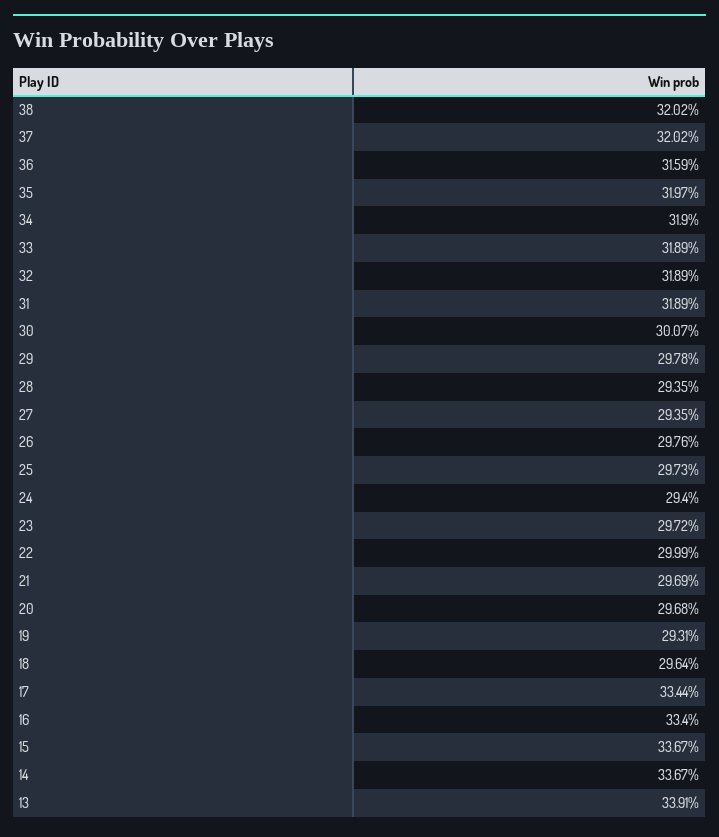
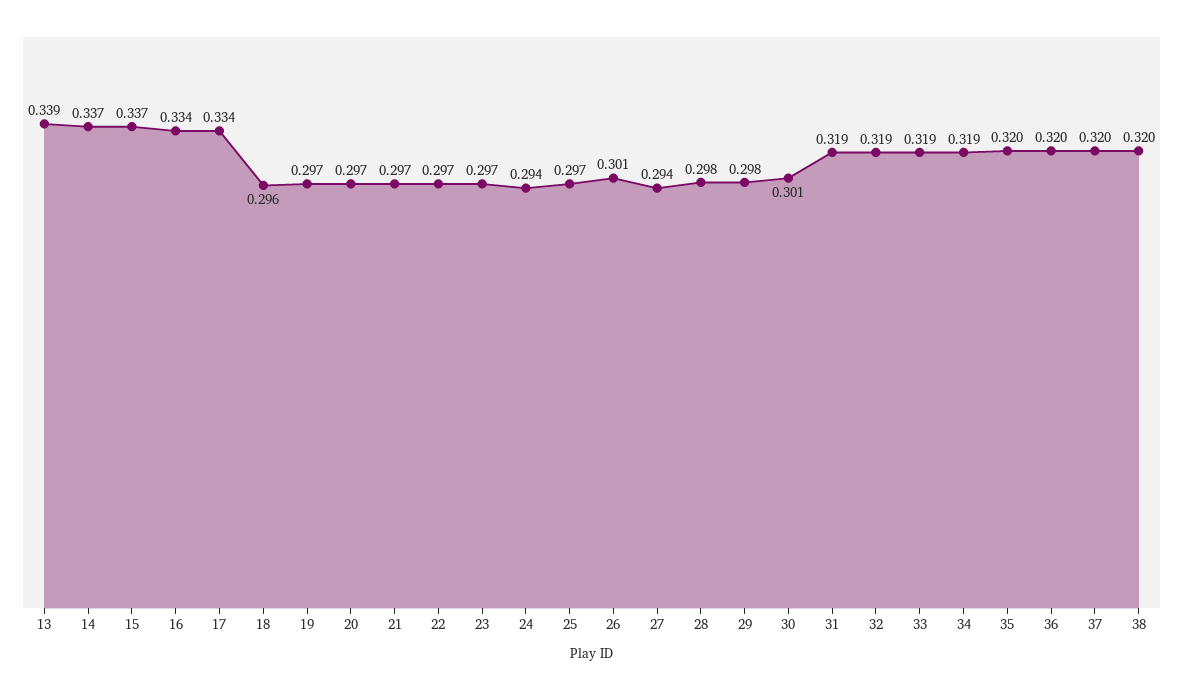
  {
    "38": 0.3202,
    "37": 0.3202,
-   "36": 0.3159,
+   "36": 0.32,
    "35": 0.3197,
    "34": 0.319,
    "33": 0.3189,
    "32": 0.3189,
    "31": 0.3189,
    "30": 0.3007,
    "29": 0.2978,
-   "28": 0.2935,
+   "28": 0.298,
    "27": 0.2935,
-   "26": 0.2976,
+   "26": 0.301,
    "25": 0.2973,
    "24": 0.294,
    "23": 0.2972,
-   "22": 0.2999,
+   "22": 0.297,
    "21": 0.2969,
    "20": 0.2968,
-   "19": 0.2931,
+   "19": 0.297,
    "18": 0.2964,
    "17": 0.3344,
    "16": 0.334,
    "15": 0.3367,
    "14": 0.3367,
    "13": 0.3391
  }

